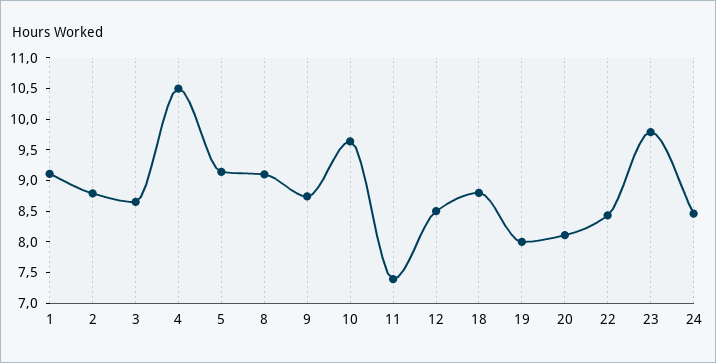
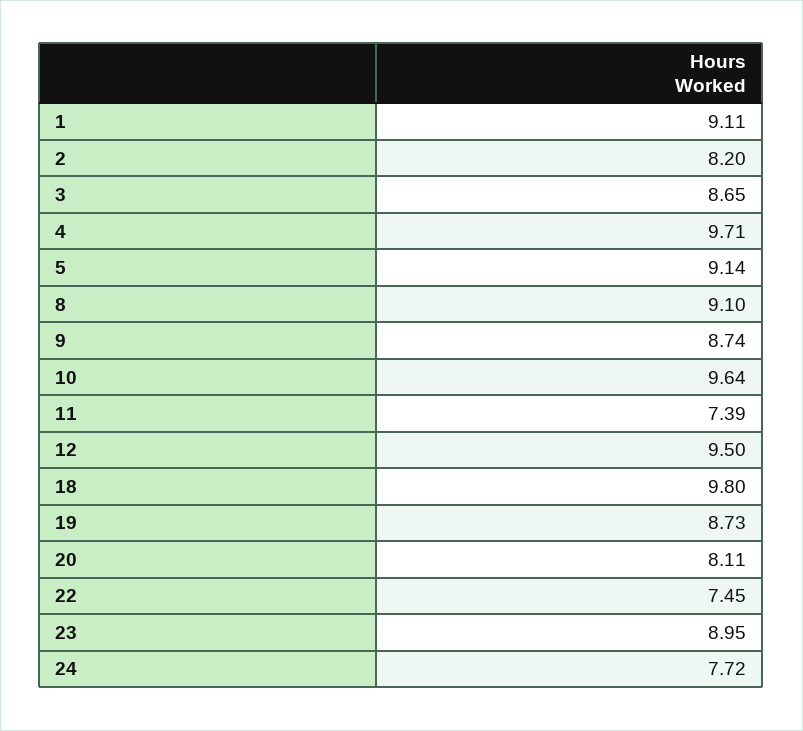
  {
    "1": 9.11,
-   "2": 8.75,
+   "2": 8.2,
    "3": 8.65,
-   "4": 10.5,
+   "4": 9.71,
    "5": 9.14,
    "8": 9.1,
    "9": 8.74,
    "10": 9.64,
    "11": 7.39,
-   "12": 8.5,
+   "12": 9.5,
-   "18": 8.75,
+   "18": 9.8,
-   "19": 8,
+   "19": 8.73,
    "20": 8.11,
-   "22": 8.5,
+   "22": 7.45,
-   "23": 9.75,
+   "23": 8.95,
-   "24": 8.5
+   "24": 7.72
  }

